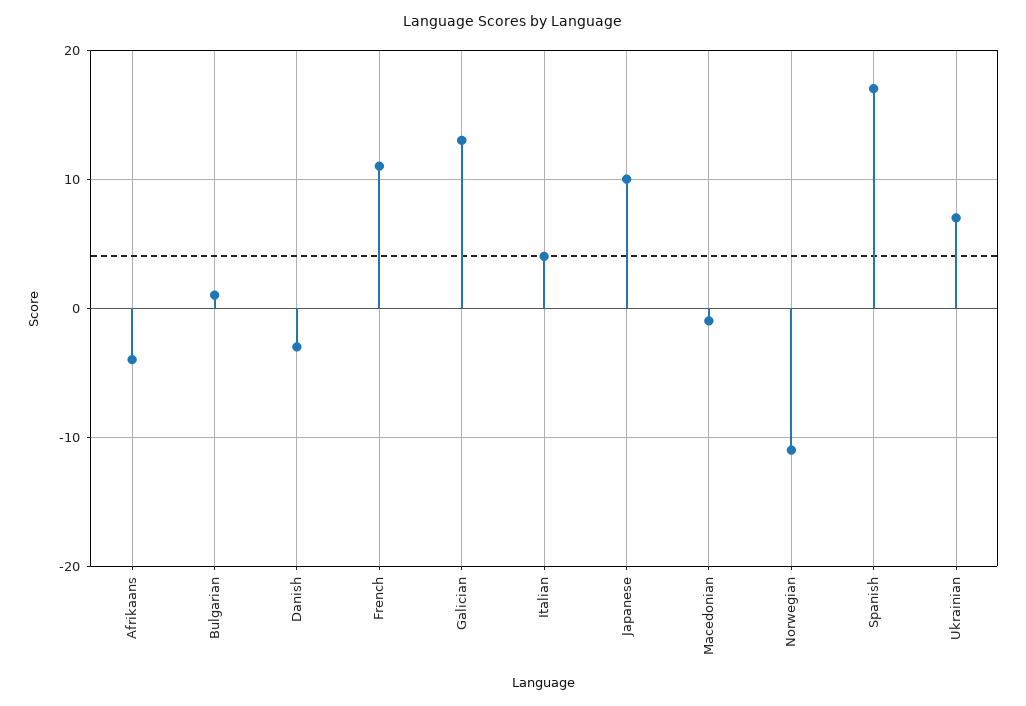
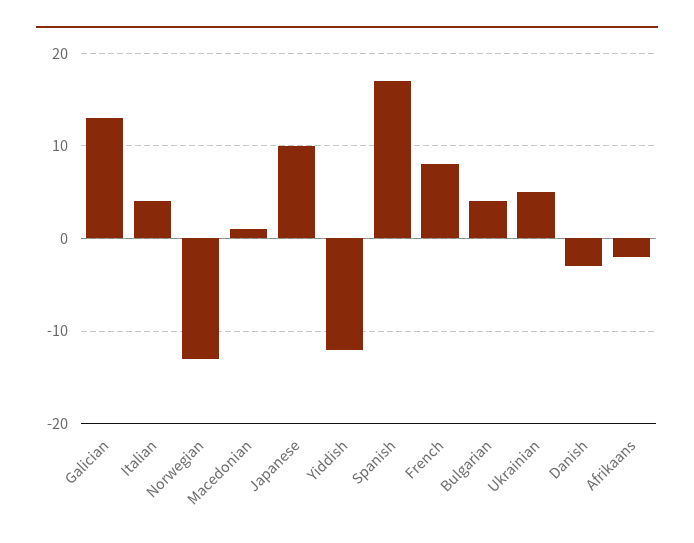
  {
-   "Afrikaans": -4,
+   "Afrikaans": -2,
-   "Bulgarian": 1,
+   "Bulgarian": 4,
    "Danish": -3,
-   "French": 11,
+   "French": 8,
    "Galician": 13,
    "Italian": 4,
    "Japanese": 10,
-   "Macedonian": -1,
+   "Macedonian": 1,
-   "Norwegian": -11,
+   "Norwegian": -13,
    "Spanish": 17,
-   "Ukrainian": 7
+   "Ukrainian": 5,
+   "Yiddish": -12
  }

